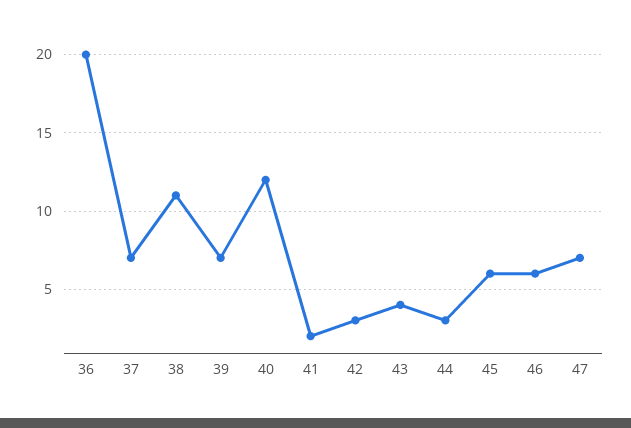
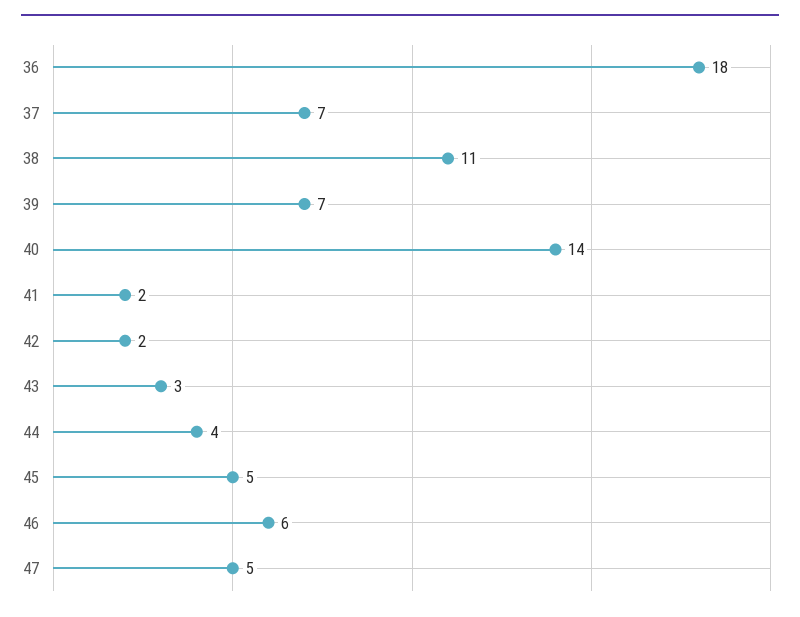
  {
-   "36": 20,
+   "36": 18,
    "37": 7,
    "38": 11,
    "39": 7,
-   "40": 12,
+   "40": 14,
    "41": 2,
-   "42": 3,
+   "42": 2,
-   "43": 4,
+   "43": 3,
-   "44": 3,
+   "44": 4,
-   "45": 6,
+   "45": 5,
    "46": 6,
-   "47": 7
+   "47": 5
  }

